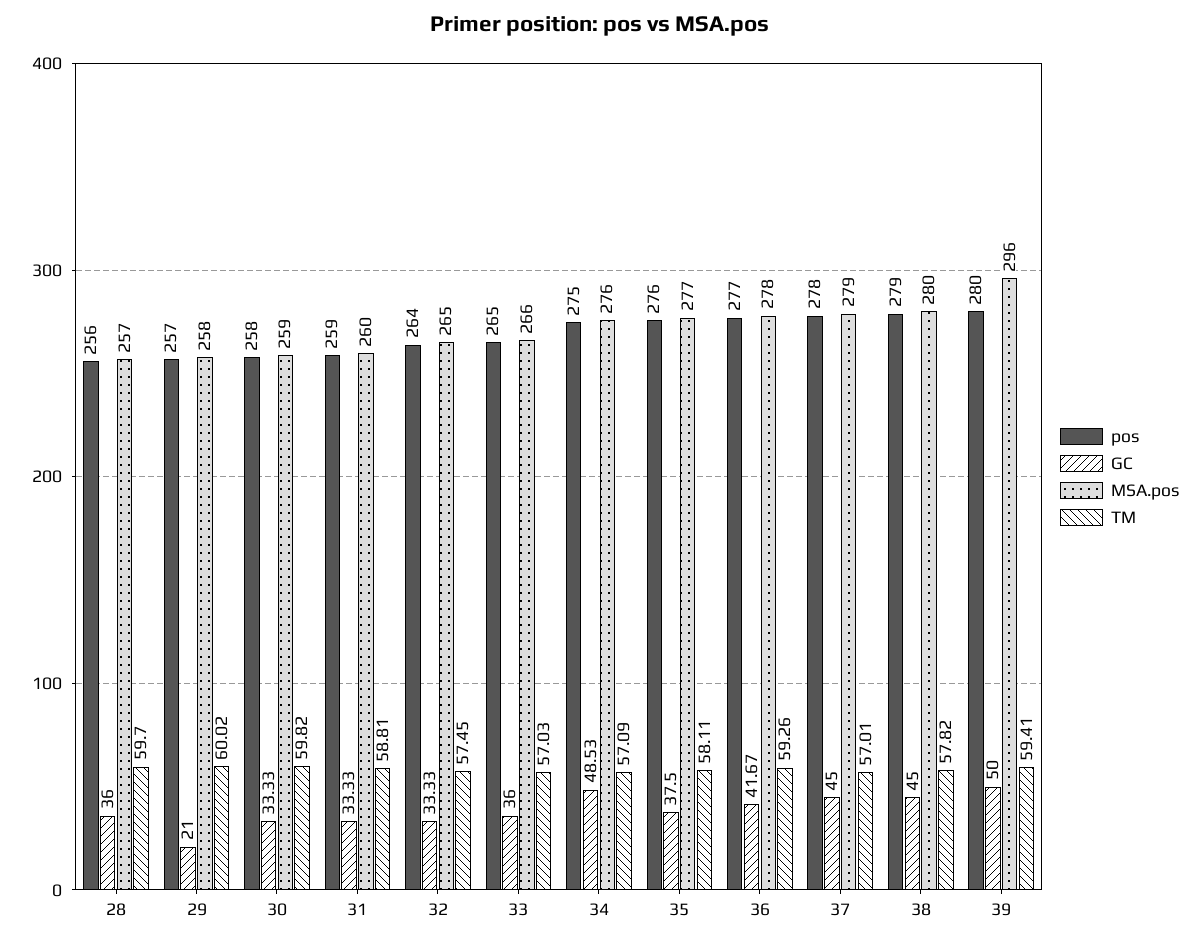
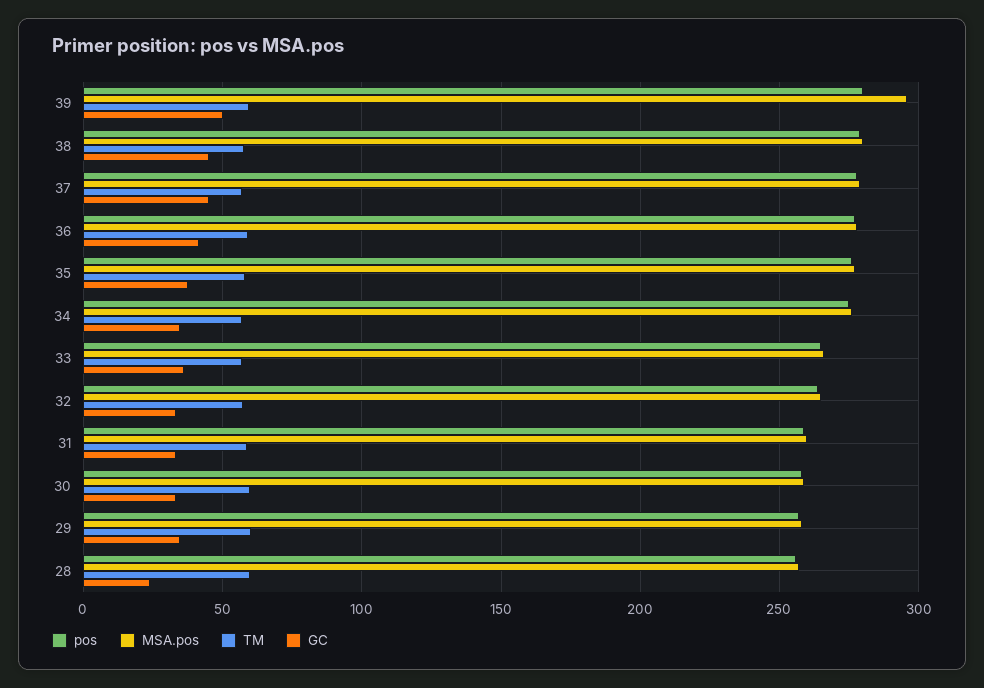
  {
    "pos": {
      "28": 256,
      "29": 257,
      "30": 258,
      "31": 259,
      "32": 264,
      "33": 265,
      "34": 275,
      "35": 276,
      "36": 277,
      "37": 278,
      "38": 279,
      "39": 280
    },
    "GC": {
-     "28": 36,
+     "28": 25,
-     "29": 21,
+     "29": 35,
      "30": 33.33,
      "31": 33.33,
      "32": 33.33,
      "33": 36,
-     "34": 48.53,
+     "34": 35,
      "35": 37.5,
      "36": 41.67,
      "37": 45,
      "38": 45,
      "39": 50
    },
    "MSA.pos": {
      "28": 257,
      "29": 258,
      "30": 259,
      "31": 260,
      "32": 265,
      "33": 266,
      "34": 276,
      "35": 277,
      "36": 278,
      "37": 279,
      "38": 280,
      "39": 296
    },
    "TM": {
      "28": 59.7,
      "29": 60.02,
      "30": 59.82,
      "31": 58.81,
      "32": 57.45,
      "33": 57.03,
      "34": 57.09,
      "35": 58.11,
      "36": 59.26,
      "37": 57.01,
      "38": 57.82,
      "39": 59.41
    }
  }

